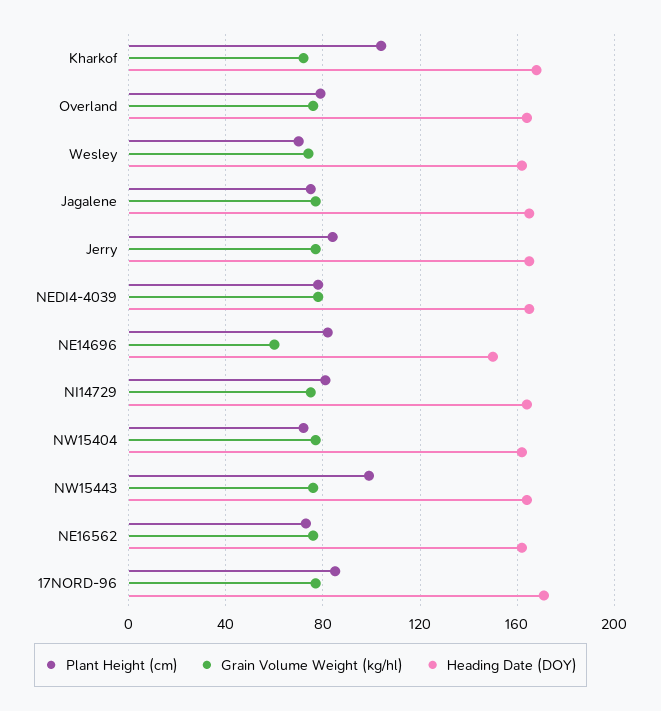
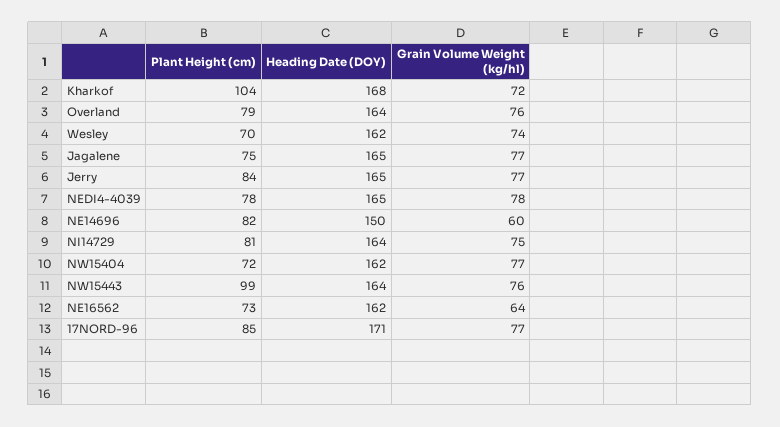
  {
    "Plant Height (cm)": {
      "Kharkof": 104,
      "Overland": 79,
      "Wesley": 70,
      "Jagalene": 75,
      "Jerry": 84,
      "NEDI4-4039": 78,
      "NE14696": 82,
      "NI14729": 81,
      "NW15404": 72,
      "NW15443": 99,
      "NE16562": 73,
      "17NORD-96": 85
    },
    "Grain Volume Weight (kg/hl)": {
      "Kharkof": 72,
      "Overland": 76,
      "Wesley": 74,
      "Jagalene": 77,
      "Jerry": 77,
      "NEDI4-4039": 78,
      "NE14696": 60,
      "NI14729": 75,
      "NW15404": 77,
      "NW15443": 76,
-     "NE16562": 75,
+     "NE16562": 64,
      "17NORD-96": 77
    },
    "Heading Date (DOY)": {
      "Kharkof": 168,
      "Overland": 164,
      "Wesley": 162,
      "Jagalene": 165,
      "Jerry": 165,
      "NEDI4-4039": 165,
      "NE14696": 150,
      "NI14729": 164,
      "NW15404": 162,
      "NW15443": 164,
      "NE16562": 162,
      "17NORD-96": 171
    }
  }

